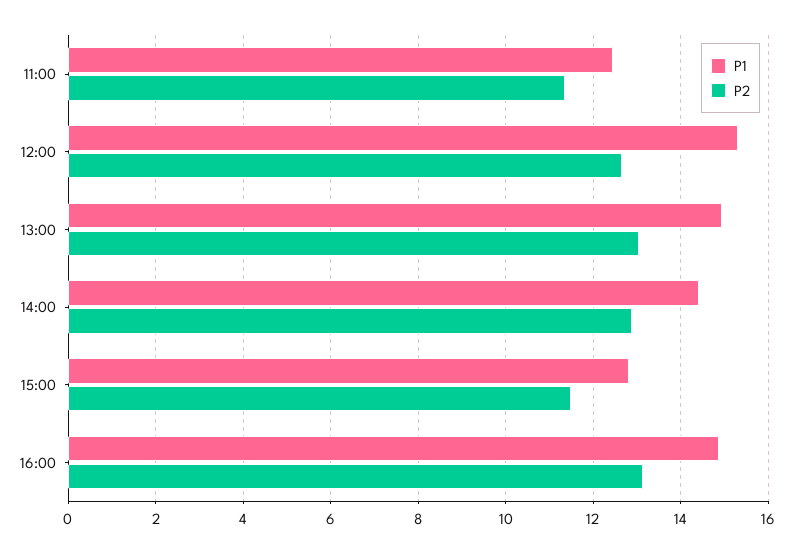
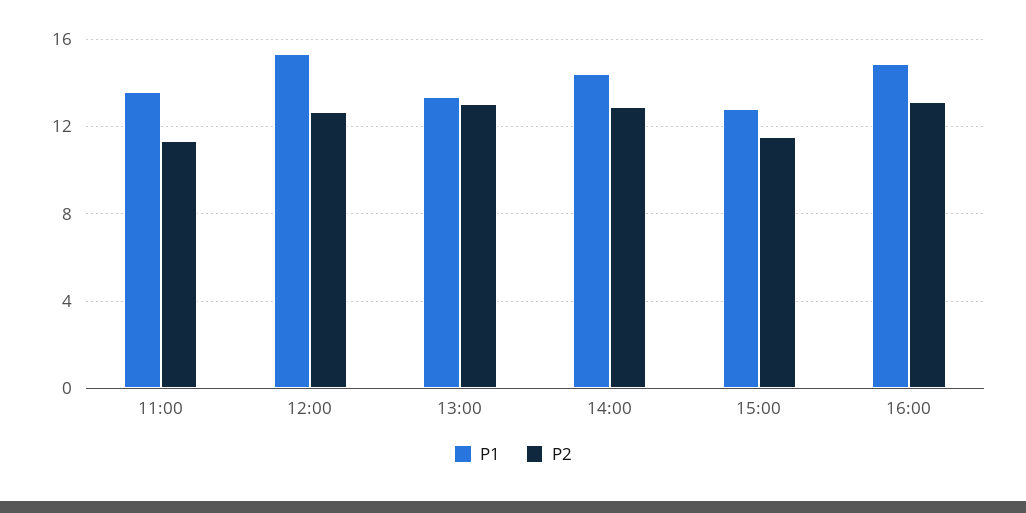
  {
    "P1": {
-     "11:00": 12.4,
+     "11:00": 13.5,
      "12:00": 15.4,
-     "13:00": 15,
+     "13:00": 13.5,
      "14:00": 14.4,
      "15:00": 12.8,
      "16:00": 14.8
    },
    "P2": {
      "11:00": 11.4,
      "12:00": 12.6,
      "13:00": 13,
      "14:00": 12.8,
      "15:00": 11.6,
      "16:00": 13.2
    }
  }

